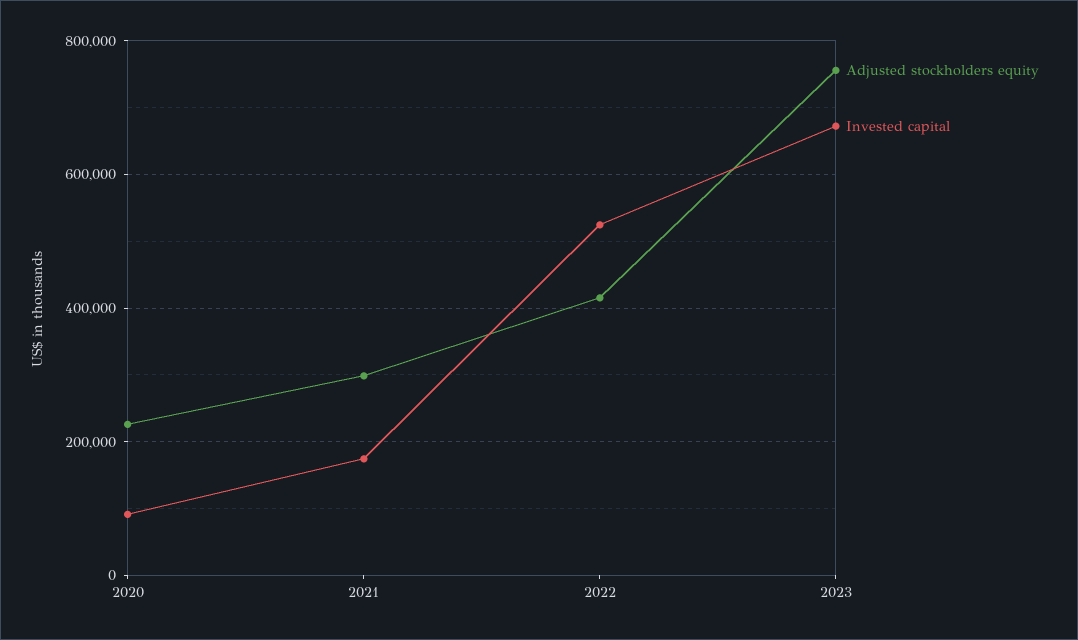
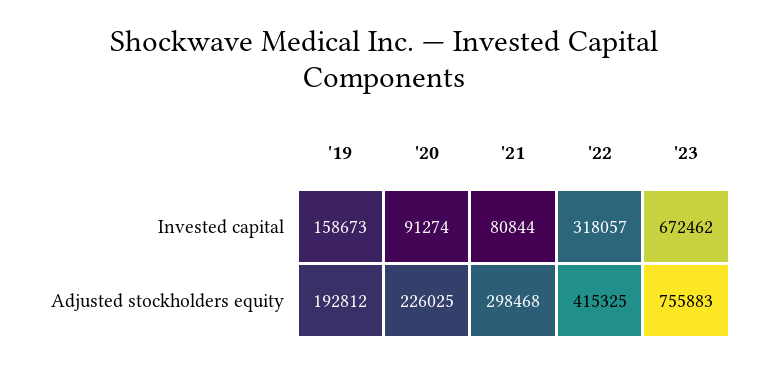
  {
    "Adjusted stockholders equity": {
      "2020": 226025,
      "2021": 298468,
      "2022": 415325,
-     "2023": 755883
+     "2023": 755883,
+     "'19": 192812
    },
    "Invested capital": {
      "2020": 91274,
-     "2021": 180000,
+     "2021": 80844,
-     "2022": 520000,
+     "2022": 318057,
-     "2023": 672462
+     "2023": 672462,
+     "'19": 158673
    }
  }

